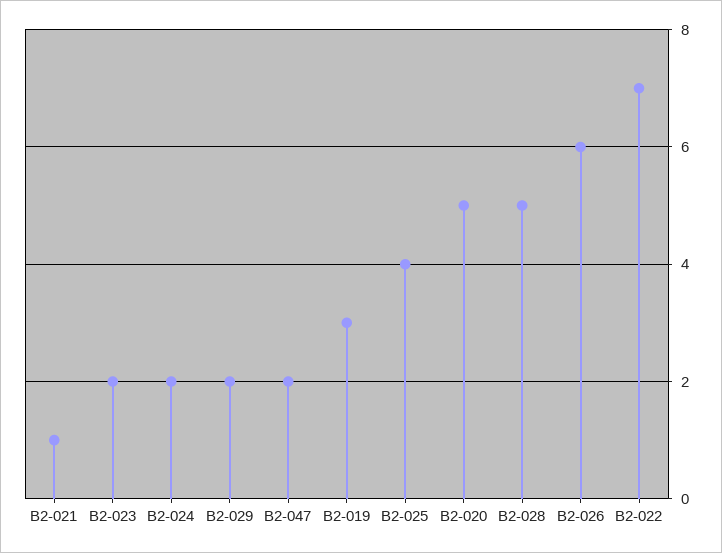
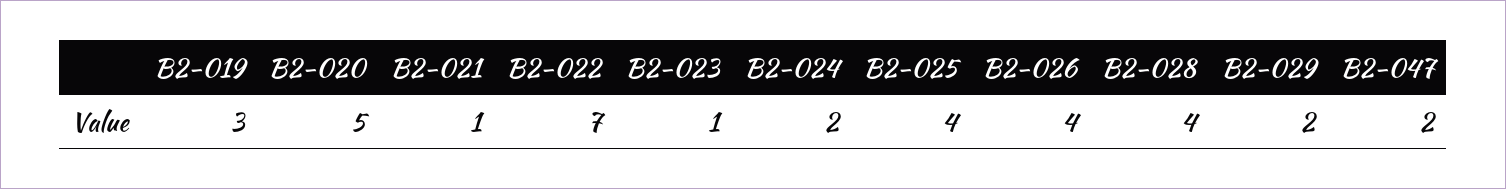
  {
    "B2-021": 1,
-   "B2-023": 2,
+   "B2-023": 1,
    "B2-024": 2,
    "B2-029": 2,
    "B2-047": 2,
    "B2-019": 3,
    "B2-025": 4,
    "B2-020": 5,
-   "B2-028": 5,
+   "B2-028": 4,
-   "B2-026": 6,
+   "B2-026": 4,
    "B2-022": 7
  }

